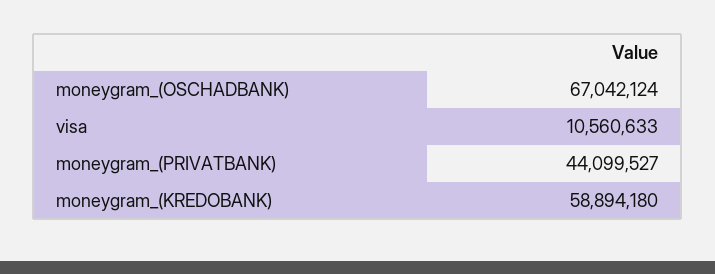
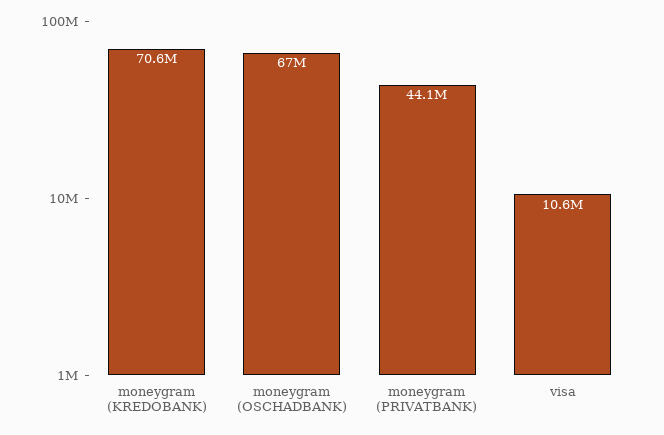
  {
    "moneygram_(OSCHADBANK)": 67042124,
    "visa": 10560633,
    "moneygram_(PRIVATBANK)": 44099527,
-   "moneygram_(KREDOBANK)": 58894180
+   "moneygram_(KREDOBANK)": 70600000
  }

